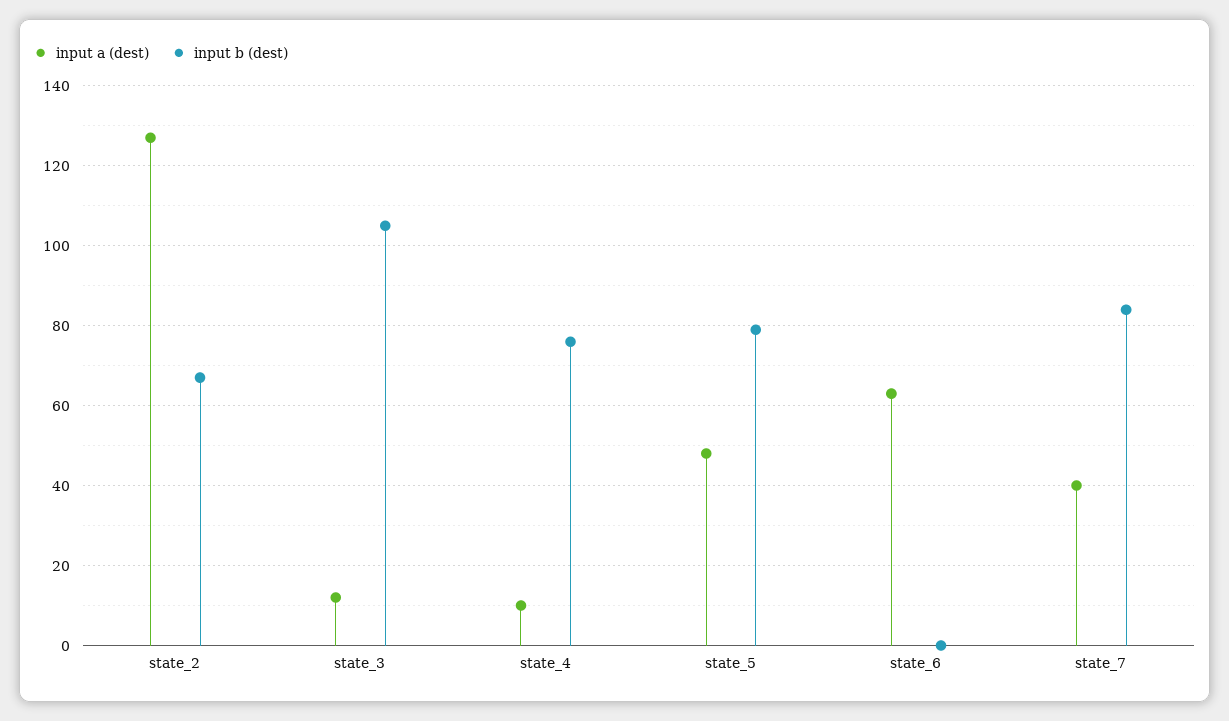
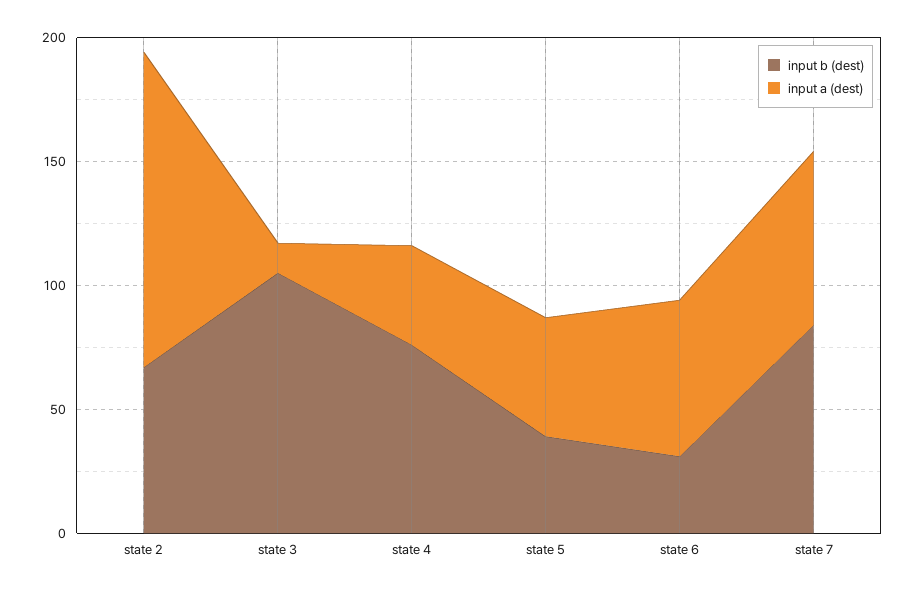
  {
    "input a (dest)": {
      "state_2": 125,
      "state_3": 10,
-     "state_4": 10,
+     "state_4": 40,
      "state_5": 50,
      "state_6": 65,
-     "state_7": 40
+     "state_7": 70
    },
    "input b (dest)": {
      "state_2": 65,
      "state_3": 105,
      "state_4": 75,
-     "state_5": 80,
+     "state_5": 40,
-     "state_6": 0,
+     "state_6": 30,
      "state_7": 85
    }
  }

